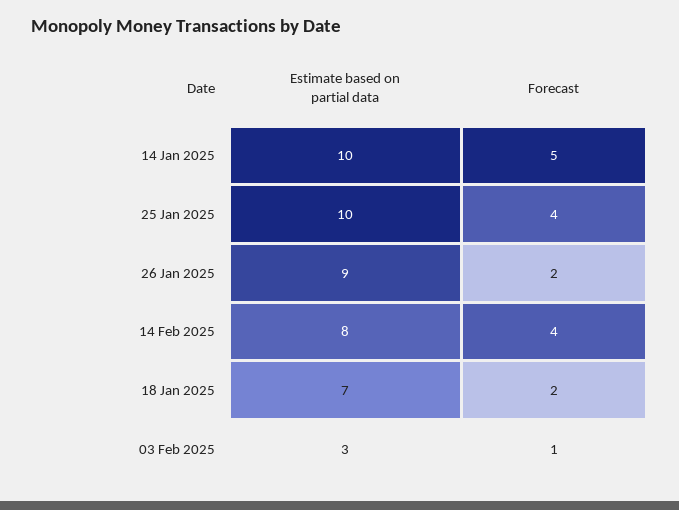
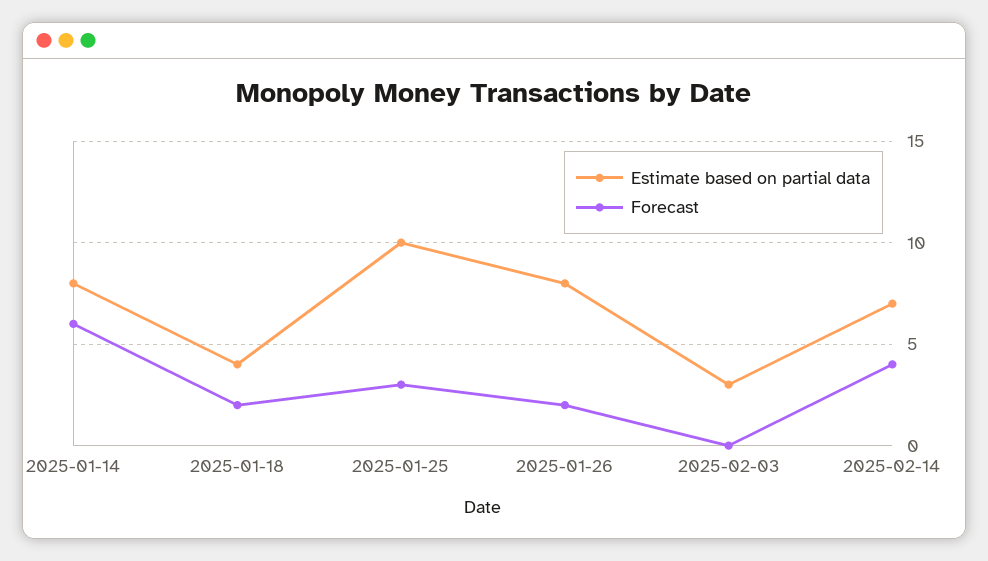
  {
    "Estimate based on partial data": {
-     "14 Jan 2025": 10,
+     "14 Jan 2025": 8,
      "25 Jan 2025": 10,
-     "26 Jan 2025": 9,
+     "26 Jan 2025": 8,
-     "14 Feb 2025": 8,
+     "14 Feb 2025": 7,
-     "18 Jan 2025": 7,
+     "18 Jan 2025": 4,
      "03 Feb 2025": 3
    },
    "Forecast": {
-     "14 Jan 2025": 5,
+     "14 Jan 2025": 6,
-     "25 Jan 2025": 4,
+     "25 Jan 2025": 3,
      "26 Jan 2025": 2,
      "14 Feb 2025": 4,
      "18 Jan 2025": 2,
-     "03 Feb 2025": 1
+     "03 Feb 2025": 0
    }
  }

